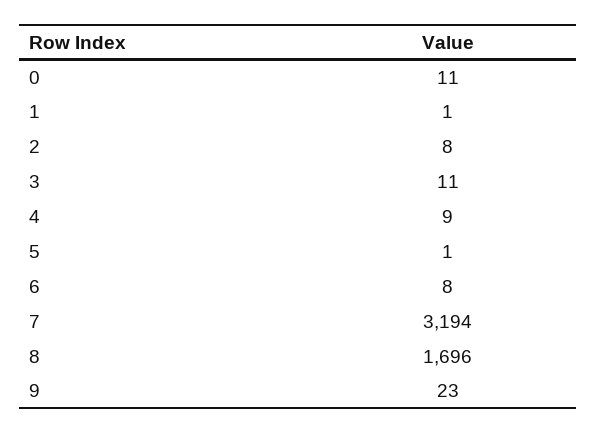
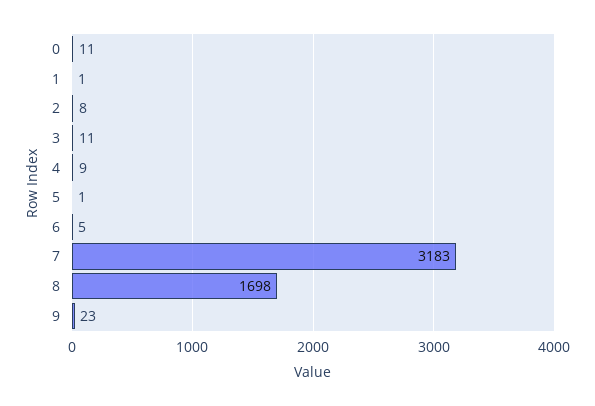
  {
    "0": 11,
    "1": 1,
    "2": 8,
    "3": 11,
    "4": 9,
    "5": 1,
-   "6": 8,
+   "6": 5,
-   "7": 3194,
+   "7": 3183,
-   "8": 1696,
+   "8": 1698,
    "9": 23
  }

